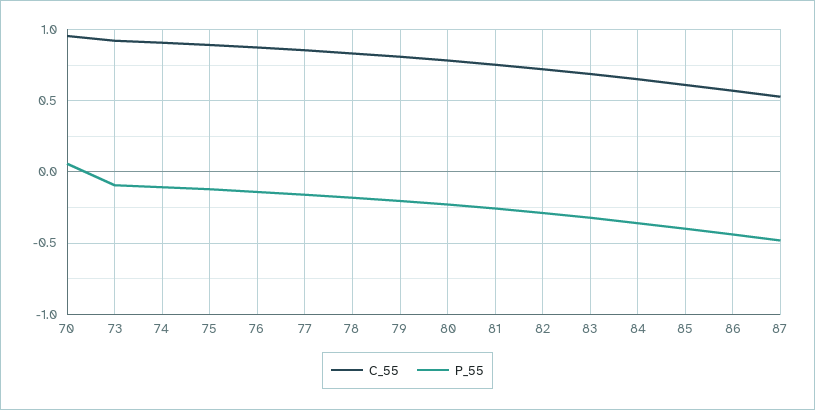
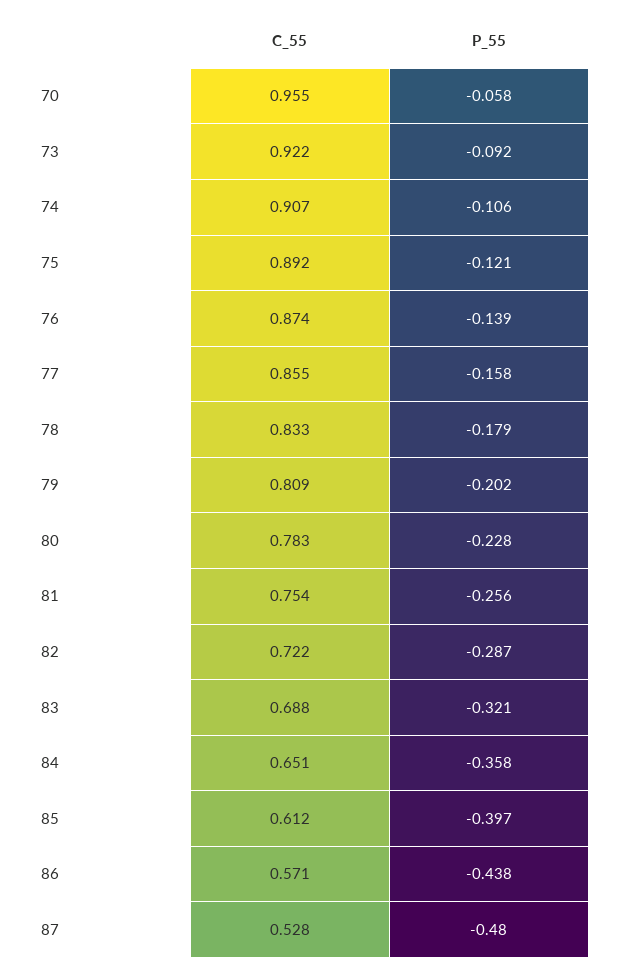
  {
    "C_55": {
      "70": 0.955,
      "73": 0.922,
      "74": 0.907,
      "75": 0.892,
      "76": 0.874,
      "77": 0.855,
      "78": 0.833,
      "79": 0.809,
      "80": 0.783,
      "81": 0.754,
      "82": 0.722,
      "83": 0.688,
      "84": 0.651,
      "85": 0.612,
      "86": 0.571,
      "87": 0.528
    },
    "P_55": {
-     "70": 0.05,
+     "70": -0.058,
      "73": -0.092,
      "74": -0.106,
      "75": -0.121,
      "76": -0.139,
      "77": -0.158,
      "78": -0.179,
      "79": -0.202,
      "80": -0.228,
      "81": -0.256,
      "82": -0.287,
      "83": -0.321,
      "84": -0.358,
      "85": -0.397,
      "86": -0.438,
      "87": -0.48
    }
  }

